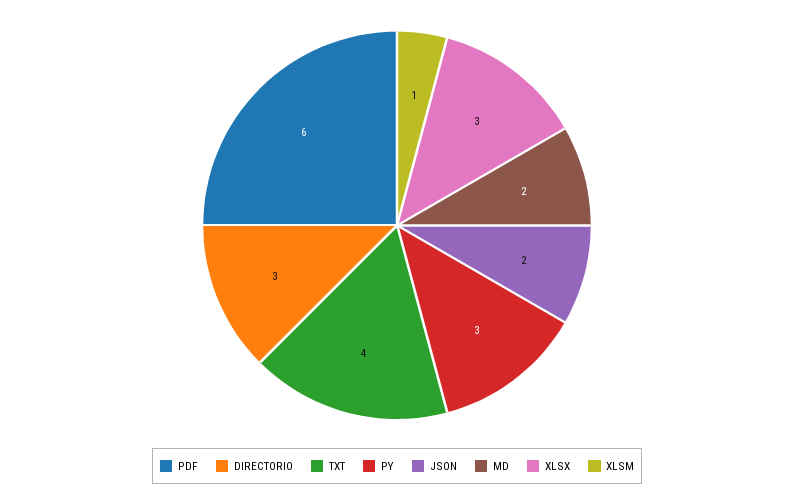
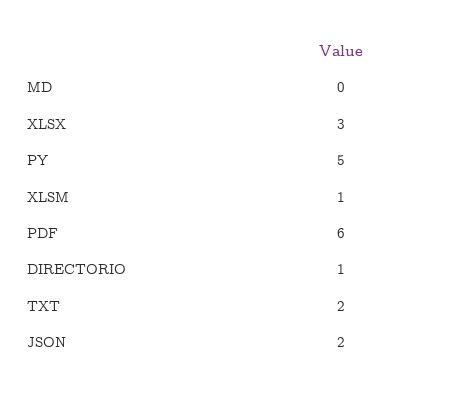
  {
    "PDF": 6,
-   "DIRECTORIO": 3,
+   "DIRECTORIO": 1,
-   "TXT": 4,
+   "TXT": 2,
-   "PY": 3,
+   "PY": 5,
    "JSON": 2,
-   "MD": 2,
+   "MD": 0,
    "XLSX": 3,
    "XLSM": 1
  }

